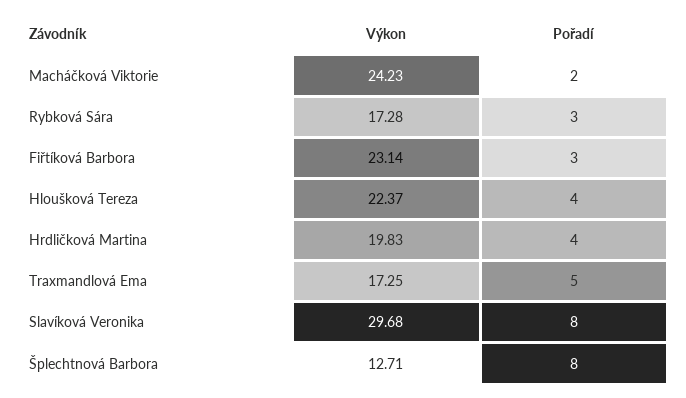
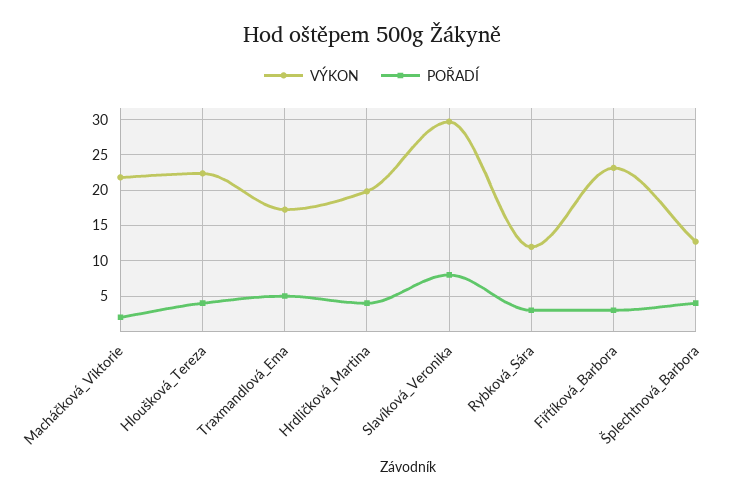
  {
    "Výkon": {
-     "Macháčková Viktorie": 24.23,
+     "Macháčková Viktorie": 22,
-     "Rybková Sára": 17.28,
+     "Rybková Sára": 12,
      "Fiřtíková Barbora": 23.14,
      "Hloušková Tereza": 22.37,
      "Hrdličková Martina": 19.83,
      "Traxmandlová Ema": 17.25,
      "Slavíková Veronika": 29.68,
      "Šplechtnová Barbora": 12.71
    },
    "Pořadí": {
      "Macháčková Viktorie": 2,
      "Rybková Sára": 3,
      "Fiřtíková Barbora": 3,
      "Hloušková Tereza": 4,
      "Hrdličková Martina": 4,
      "Traxmandlová Ema": 5,
      "Slavíková Veronika": 8,
-     "Šplechtnová Barbora": 8
+     "Šplechtnová Barbora": 4
    }
  }

